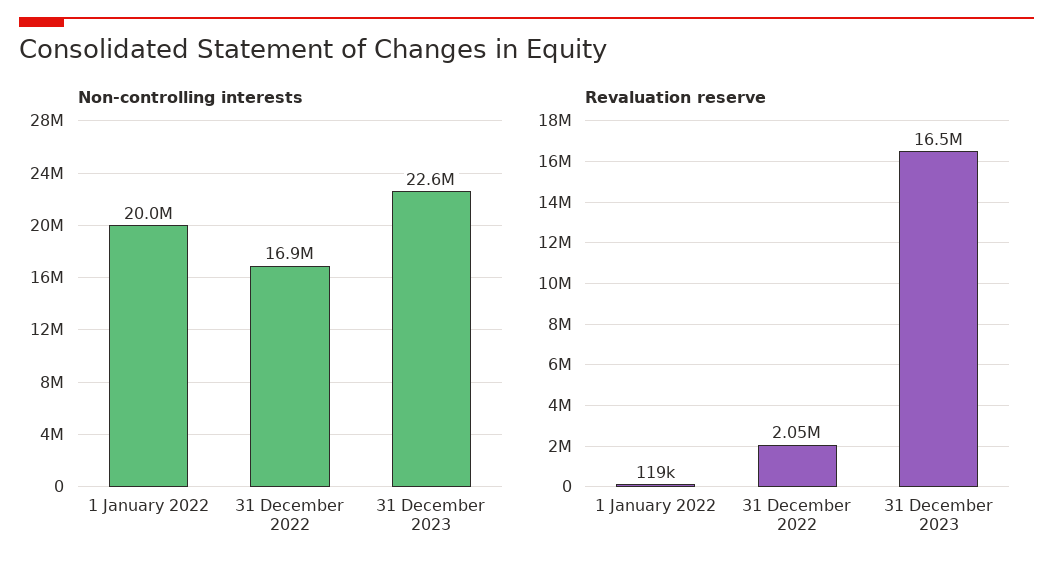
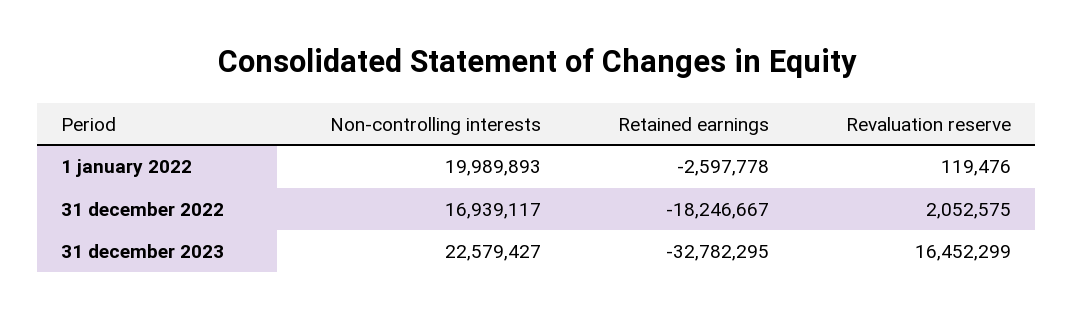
  {
    "Non-controlling interests": {
      "1 January 2022": 19989893,
      "31 December 2022": 16939117,
      "31 December 2023": 22579427
    },
    "Revaluation reserve": {
      "1 January 2022": 119476,
      "31 December 2022": 2052575,
      "31 December 2023": 16452299
-   }
+   },
+   "Retained earnings": {
+     "1 January 2022": -2597778,
+     "31 December 2022": -18246667,
+     "31 December 2023": -32782295
+   }
  }

